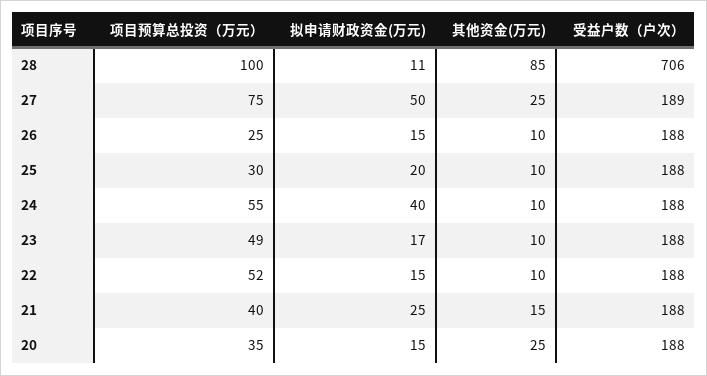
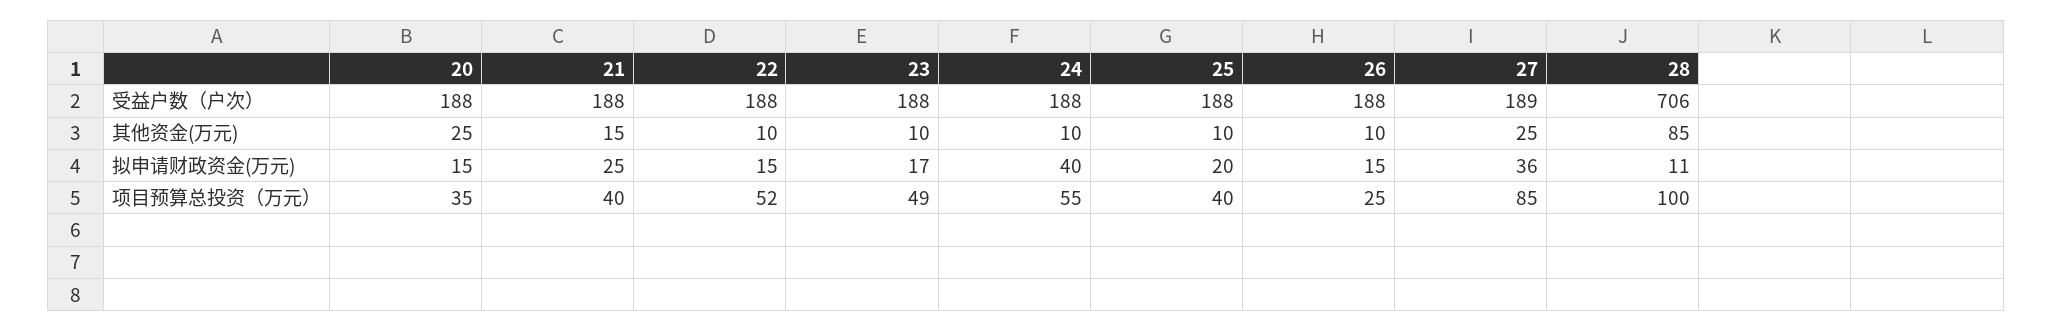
  {
    "项目预算总投资（万元）": {
      "28": 100,
-     "27": 75,
+     "27": 85,
      "26": 25,
-     "25": 30,
+     "25": 40,
      "24": 55,
      "23": 49,
      "22": 52,
      "21": 40,
      "20": 35
    },
    "拟申请财政资金(万元)": {
      "28": 11,
-     "27": 50,
+     "27": 36,
      "26": 15,
      "25": 20,
      "24": 40,
      "23": 17,
      "22": 15,
      "21": 25,
      "20": 15
    },
    "其他资金(万元)": {
      "28": 85,
      "27": 25,
      "26": 10,
      "25": 10,
      "24": 10,
      "23": 10,
      "22": 10,
      "21": 15,
      "20": 25
    },
    "受益户数（户次）": {
      "28": 706,
      "27": 189,
      "26": 188,
      "25": 188,
      "24": 188,
      "23": 188,
      "22": 188,
      "21": 188,
      "20": 188
    }
  }

